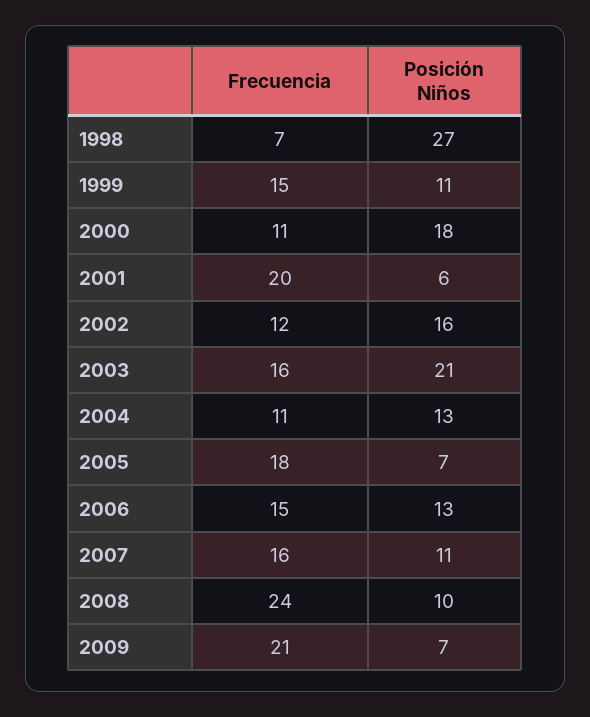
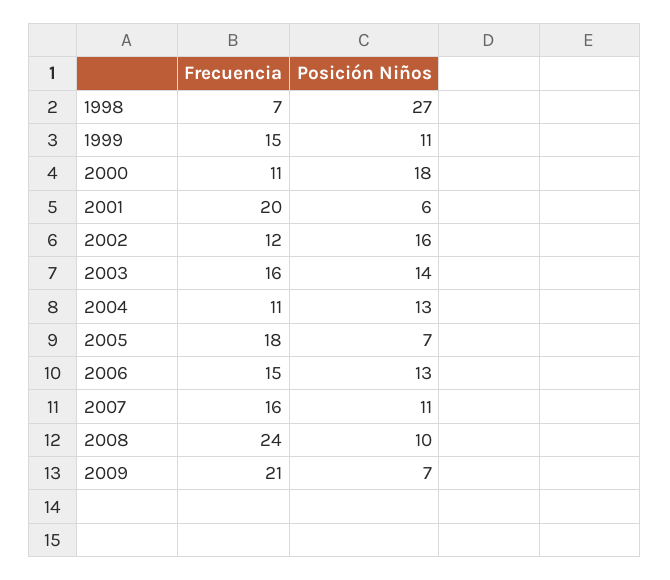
  {
    "Frecuencia": {
      "1998": 7,
      "1999": 15,
      "2000": 11,
      "2001": 20,
      "2002": 12,
      "2003": 16,
      "2004": 11,
      "2005": 18,
      "2006": 15,
      "2007": 16,
      "2008": 24,
      "2009": 21
    },
    "Posición Niños": {
      "1998": 27,
      "1999": 11,
      "2000": 18,
      "2001": 6,
      "2002": 16,
-     "2003": 21,
+     "2003": 14,
      "2004": 13,
      "2005": 7,
      "2006": 13,
      "2007": 11,
      "2008": 10,
      "2009": 7
    }
  }

